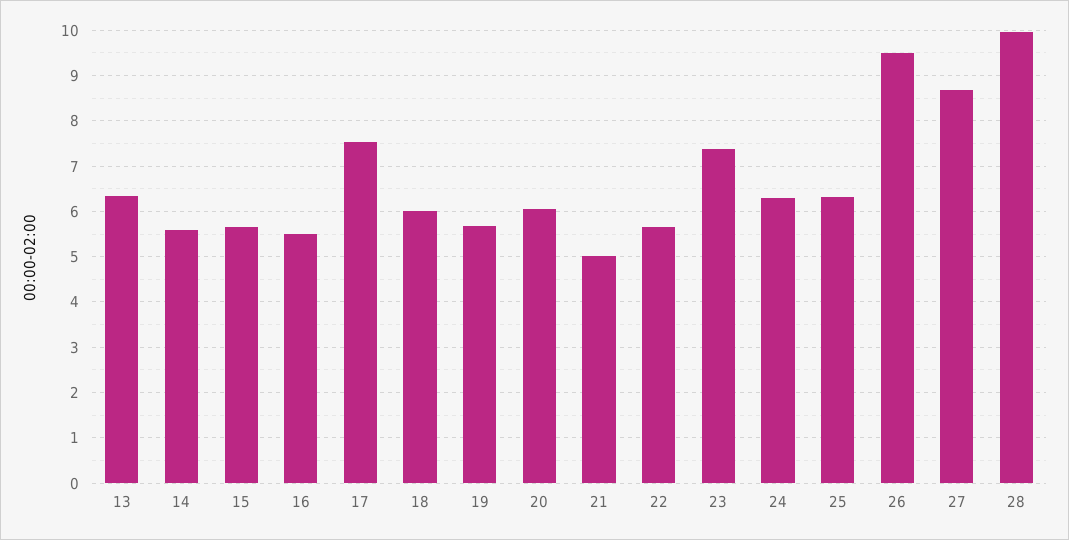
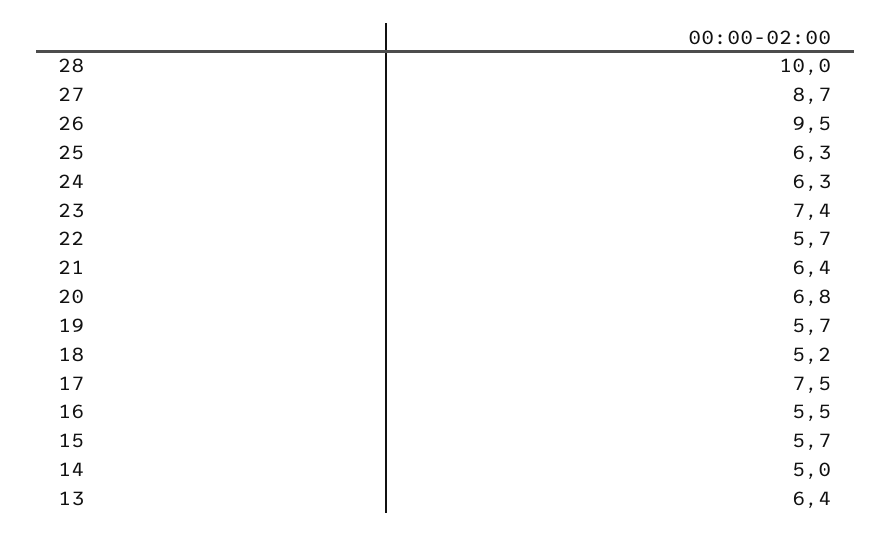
  {
    "13": 6.4,
-   "14": 5.6,
+   "14": 5,
    "15": 5.7,
    "16": 5.5,
    "17": 7.5,
-   "18": 6,
+   "18": 5.2,
    "19": 5.7,
-   "20": 6,
+   "20": 6.8,
-   "21": 5,
+   "21": 6.4,
    "22": 5.7,
    "23": 7.4,
    "24": 6.3,
    "25": 6.3,
    "26": 9.5,
    "27": 8.7,
    "28": 10
  }

